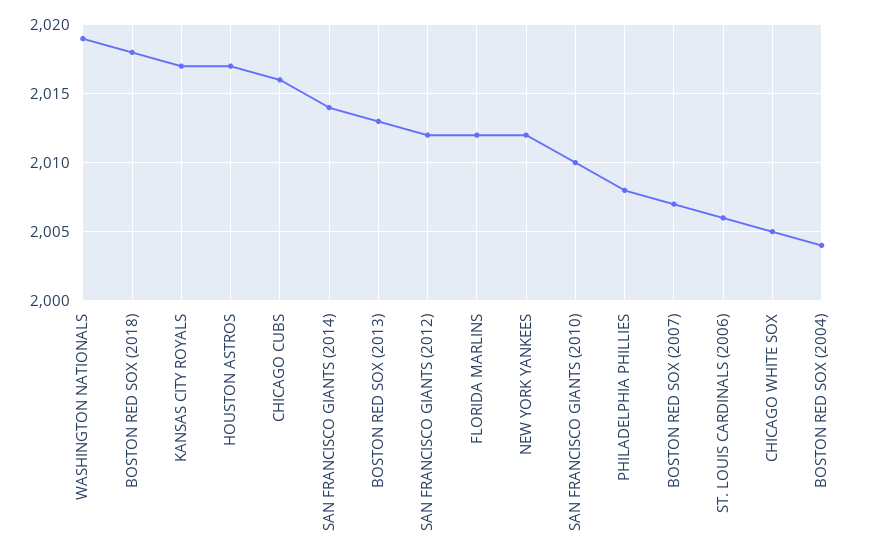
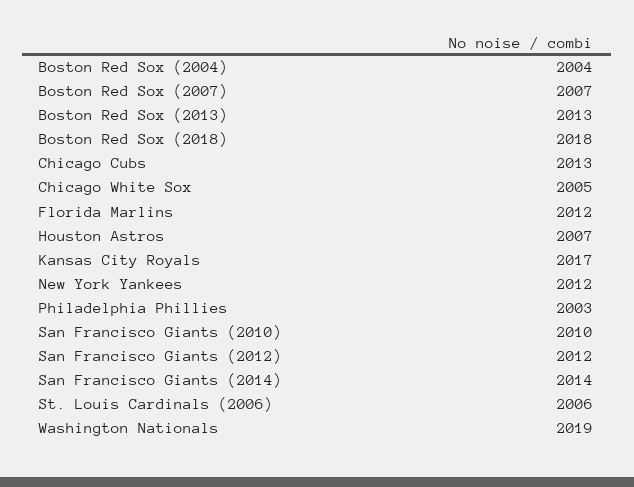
  {
    "WASHINGTON NATIONALS": 2019,
    "BOSTON RED SOX (2018)": 2018,
    "KANSAS CITY ROYALS": 2017,
-   "HOUSTON ASTROS": 2017,
+   "HOUSTON ASTROS": 2007,
-   "CHICAGO CUBS": 2016,
+   "CHICAGO CUBS": 2013,
    "SAN FRANCISCO GIANTS (2014)": 2014,
    "BOSTON RED SOX (2013)": 2013,
    "SAN FRANCISCO GIANTS (2012)": 2012,
    "FLORIDA MARLINS": 2012,
    "NEW YORK YANKEES": 2012,
    "SAN FRANCISCO GIANTS (2010)": 2010,
-   "PHILADELPHIA PHILLIES": 2008,
+   "PHILADELPHIA PHILLIES": 2003,
    "BOSTON RED SOX (2007)": 2007,
    "ST. LOUIS CARDINALS (2006)": 2006,
    "CHICAGO WHITE SOX": 2005,
    "BOSTON RED SOX (2004)": 2004
  }

